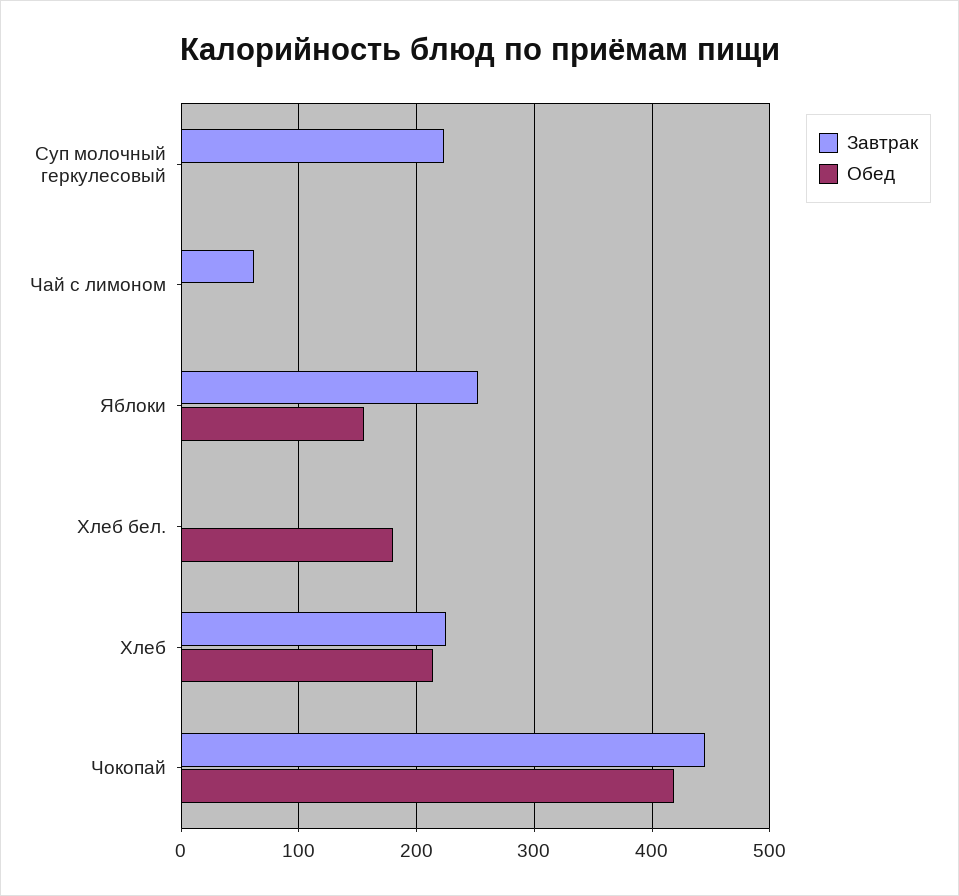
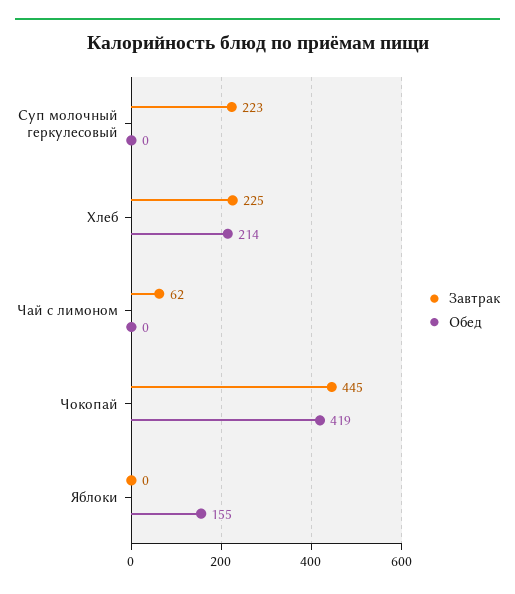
  {
    "Завтрак": {
      "Суп молочный геркулесовый": 223,
      "Чай с лимоном": 62,
-     "Яблоки": 250,
+     "Яблоки": 0,
-     "Хлеб бел.": 0,
      "Хлеб": 225,
      "Чокопай": 445
    },
    "Обед": {
      "Суп молочный геркулесовый": 0,
      "Чай с лимоном": 0,
      "Яблоки": 155,
-     "Хлеб бел.": 180,
      "Хлеб": 214,
      "Чокопай": 419
    }
  }

